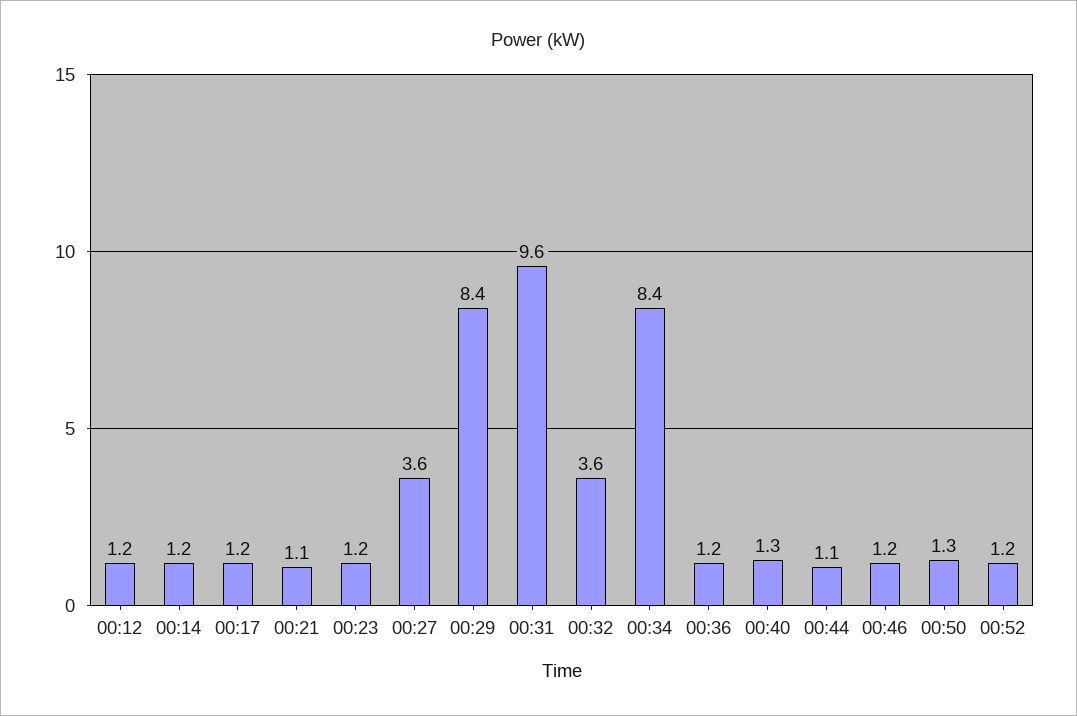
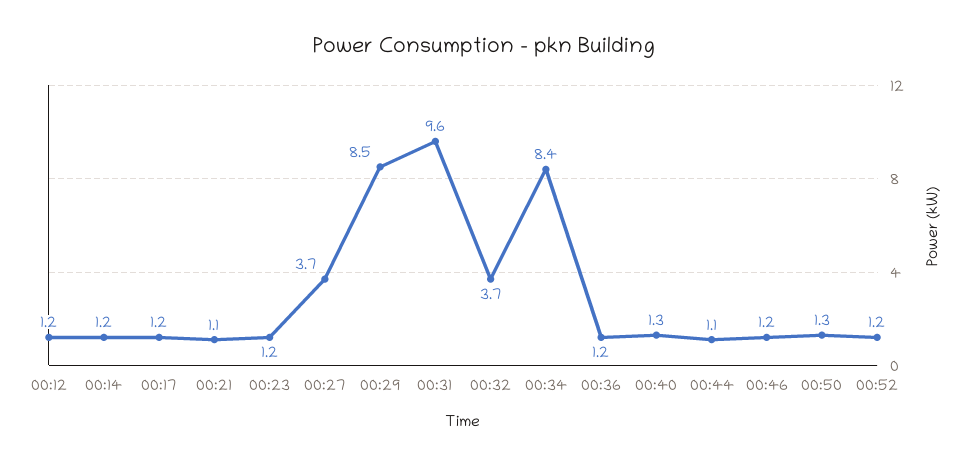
  {
    "00:12": 1.2,
    "00:14": 1.2,
    "00:17": 1.2,
    "00:21": 1.1,
    "00:23": 1.2,
-   "00:27": 3.6,
+   "00:27": 3.7,
-   "00:29": 8.4,
+   "00:29": 8.5,
    "00:31": 9.6,
-   "00:32": 3.6,
+   "00:32": 3.7,
    "00:34": 8.4,
    "00:36": 1.2,
    "00:40": 1.3,
    "00:44": 1.1,
    "00:46": 1.2,
    "00:50": 1.3,
    "00:52": 1.2
  }

